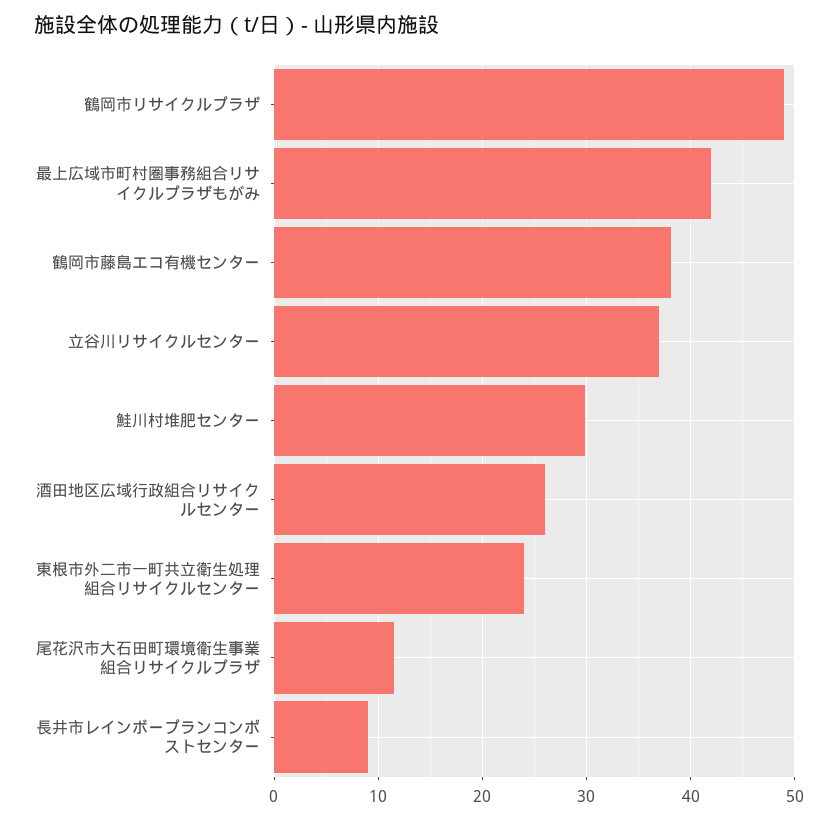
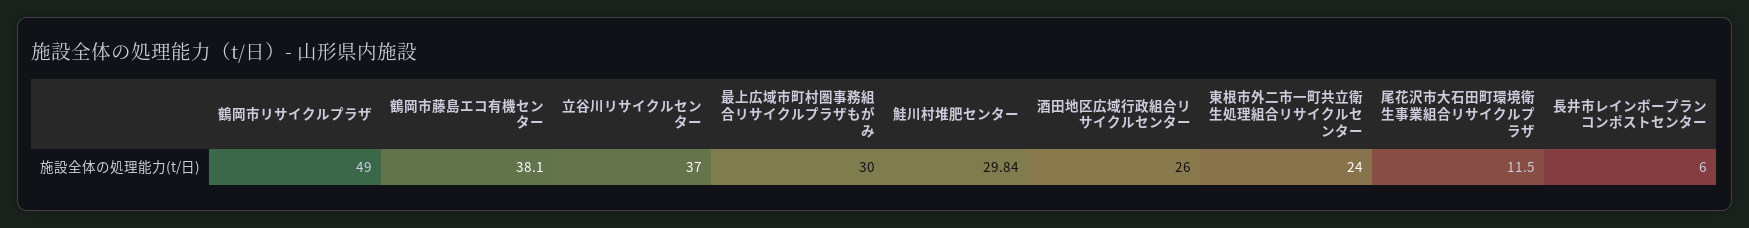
  {
    "鶴岡市リサイクルプラザ": 49,
-   "最上広域市町村圏事務組合リサイクルプラザもがみ": 42,
+   "最上広域市町村圏事務組合リサイクルプラザもがみ": 30,
    "鶴岡市藤島エコ有機センター": 38.1,
    "立谷川リサイクルセンター": 37,
    "鮭川村堆肥センター": 29.84,
    "酒田地区広域行政組合リサイクルセンター": 26,
    "東根市外二市一町共立衛生処理組合リサイクルセンター": 24,
    "尾花沢市大石田町環境衛生事業組合リサイクルプラザ": 11.5,
-   "長井市レインボープランコンポストセンター": 9
+   "長井市レインボープランコンポストセンター": 6
  }

